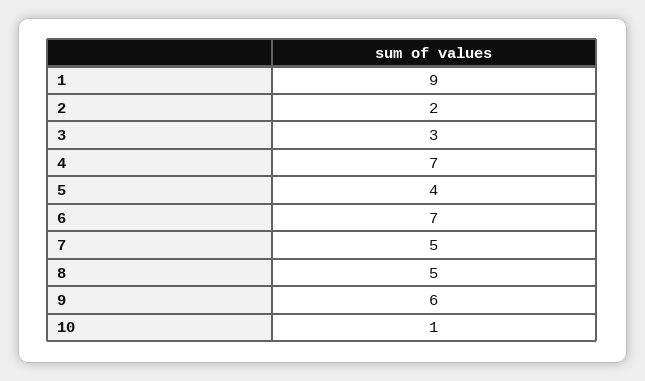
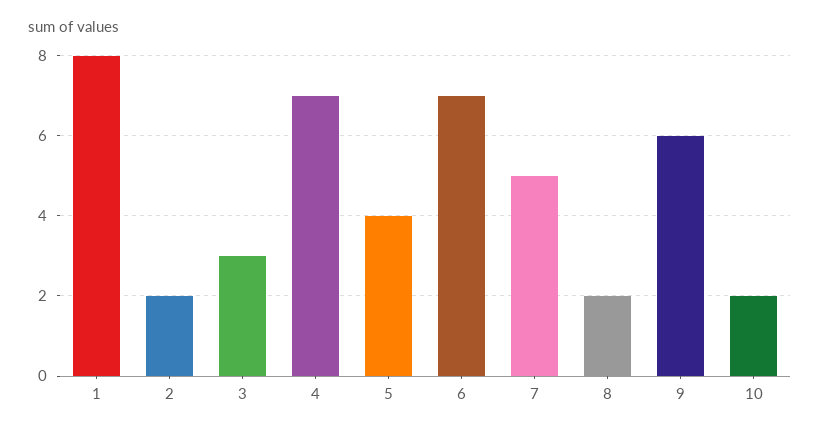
  {
-   "1": 9,
+   "1": 8,
    "2": 2,
    "3": 3,
    "4": 7,
    "5": 4,
    "6": 7,
    "7": 5,
-   "8": 5,
+   "8": 2,
    "9": 6,
-   "10": 1
+   "10": 2
  }

